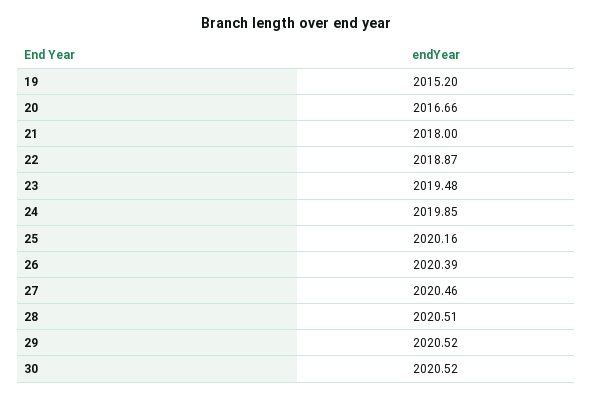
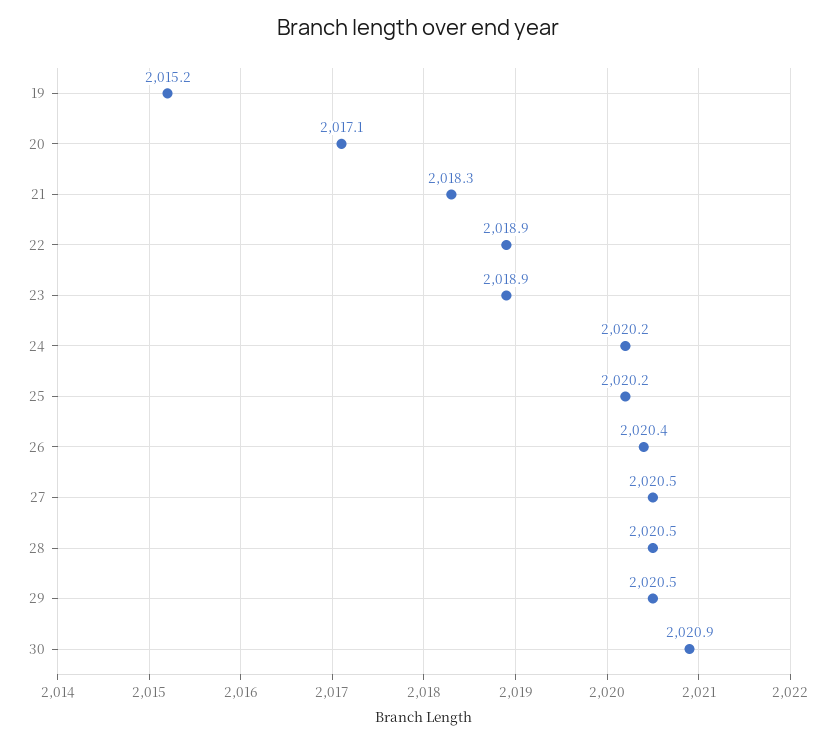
  {
    "19": 2015.2,
-   "20": 2016.66,
+   "20": 2017.1,
-   "21": 2018,
+   "21": 2018.3,
    "22": 2018.87,
-   "23": 2019.48,
+   "23": 2018.9,
-   "24": 2019.85,
+   "24": 2020.2,
    "25": 2020.16,
    "26": 2020.39,
    "27": 2020.46,
    "28": 2020.51,
    "29": 2020.52,
-   "30": 2020.52
+   "30": 2020.9
  }

